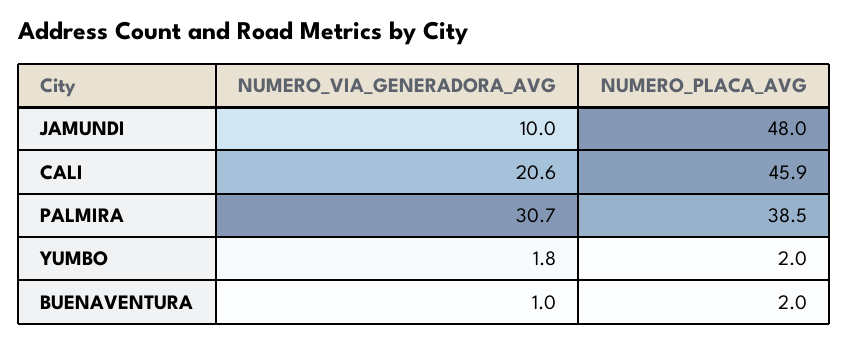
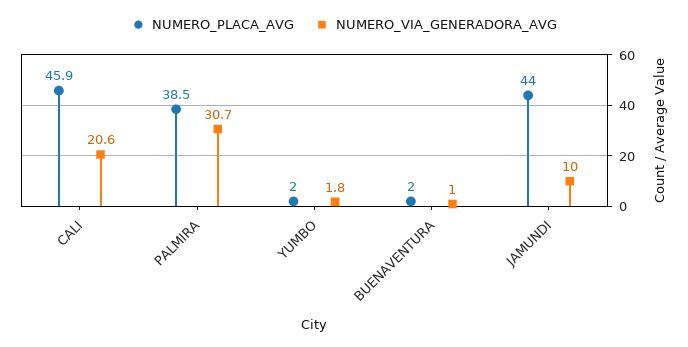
  {
    "NUMERO_VIA_GENERADORA_AVG": {
      "JAMUNDI": 10,
      "CALI": 20.6,
      "PALMIRA": 30.7,
      "YUMBO": 1.8,
      "BUENAVENTURA": 1
    },
    "NUMERO_PLACA_AVG": {
-     "JAMUNDI": 48,
+     "JAMUNDI": 44,
      "CALI": 45.9,
      "PALMIRA": 38.5,
      "YUMBO": 2,
      "BUENAVENTURA": 2
    }
  }

